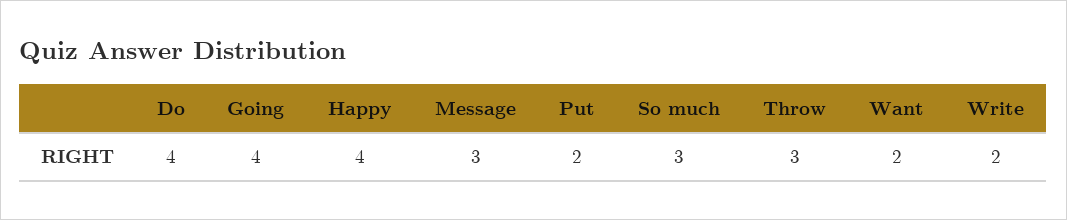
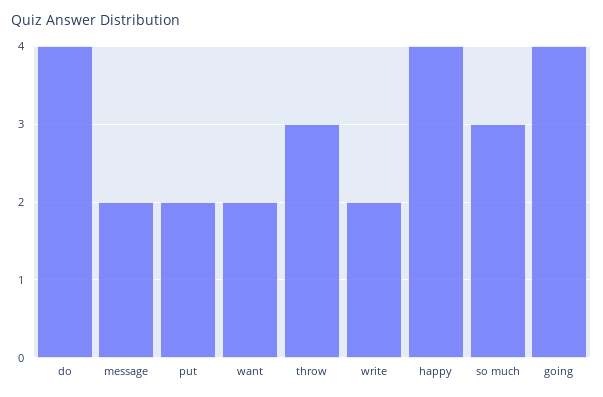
  {
    "Do": 4,
    "Going": 4,
    "Happy": 4,
-   "Message": 3,
+   "Message": 2,
    "Put": 2,
    "So much": 3,
    "Throw": 3,
    "Want": 2,
    "Write": 2
  }

